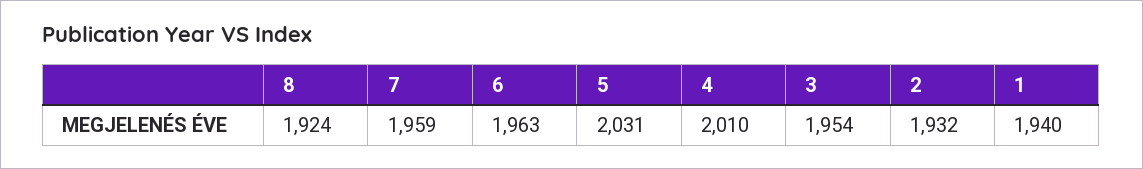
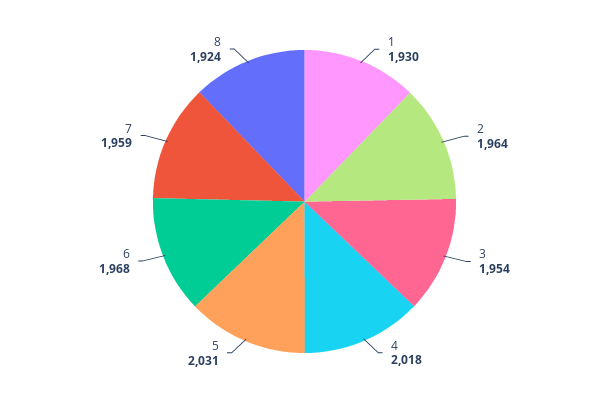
  {
    "8": 1924,
    "7": 1959,
-   "6": 1963,
+   "6": 1968,
    "5": 2031,
-   "4": 2010,
+   "4": 2018,
    "3": 1954,
-   "2": 1932,
+   "2": 1964,
-   "1": 1940
+   "1": 1930
  }

